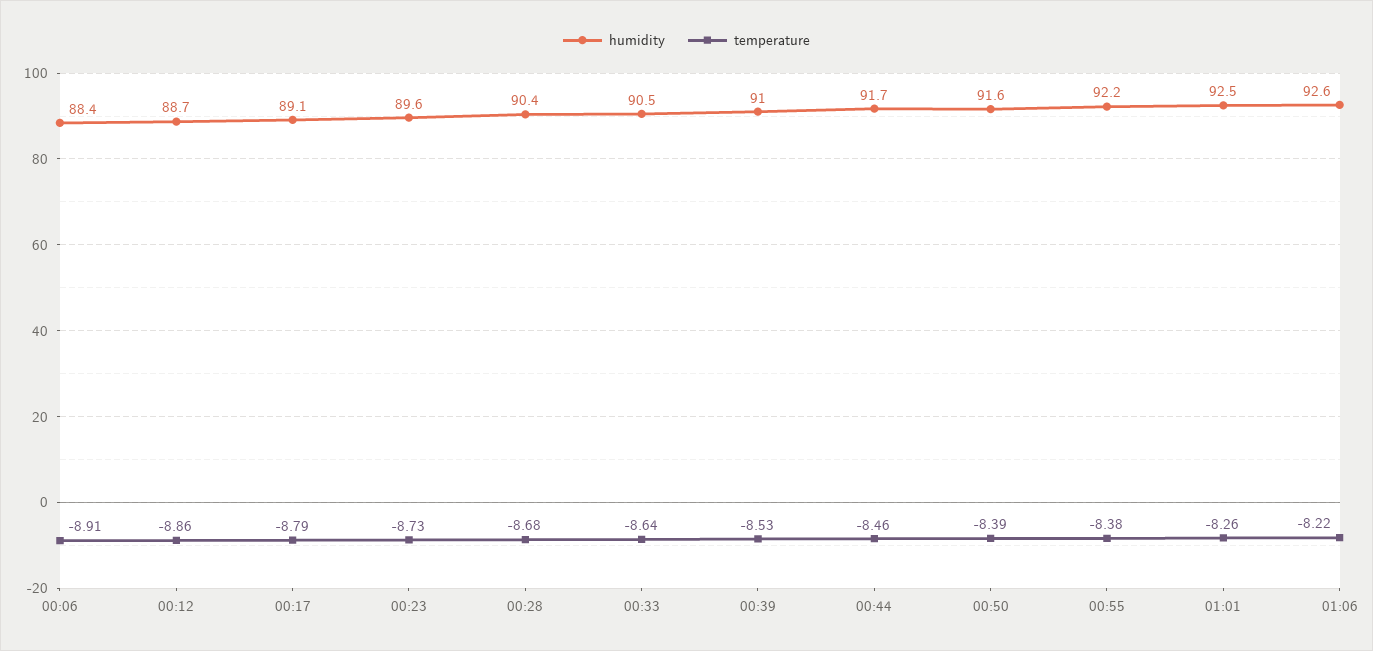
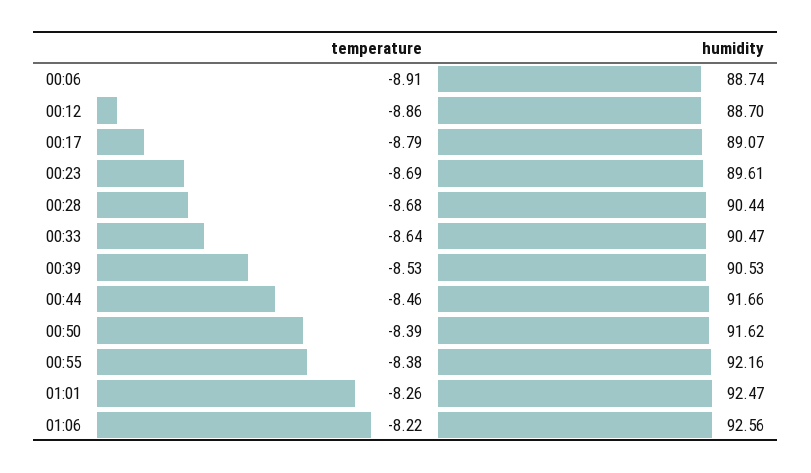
  {
    "humidity": {
-     "00:06": 88.4,
+     "00:06": 88.74,
      "00:12": 88.7,
      "00:17": 89.07,
      "00:23": 89.61,
      "00:28": 90.44,
      "00:33": 90.47,
-     "00:39": 91,
+     "00:39": 90.53,
      "00:44": 91.66,
      "00:50": 91.62,
      "00:55": 92.16,
      "01:01": 92.47,
      "01:06": 92.56
    },
    "temperature": {
      "00:06": -8.91,
      "00:12": -8.86,
      "00:17": -8.79,
-     "00:23": -8.73,
+     "00:23": -8.69,
      "00:28": -8.68,
      "00:33": -8.64,
      "00:39": -8.53,
      "00:44": -8.46,
      "00:50": -8.39,
      "00:55": -8.38,
      "01:01": -8.26,
      "01:06": -8.22
    }
  }

